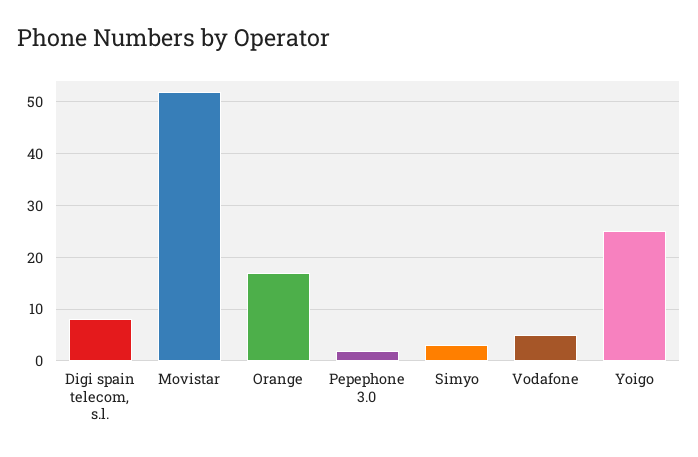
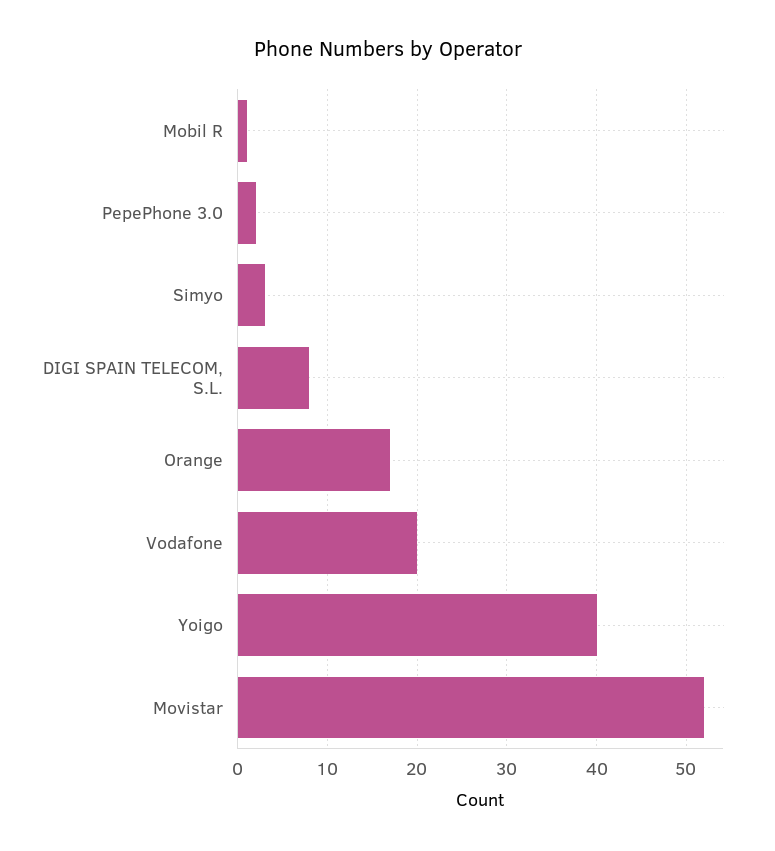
  {
    "Digi spain telecom, s.l.": 8,
    "Movistar": 52,
    "Orange": 17,
    "Pepephone 3.0": 2,
    "Simyo": 3,
-   "Vodafone": 5,
+   "Vodafone": 20,
-   "Yoigo": 25
+   "Yoigo": 40,
+   "Mobil R": 1
  }

